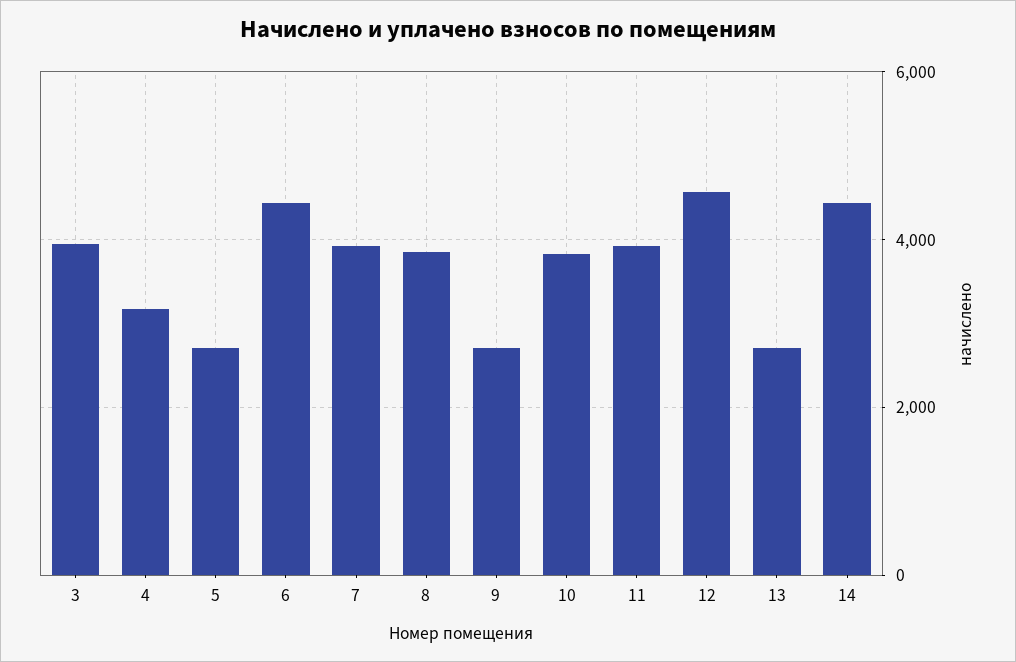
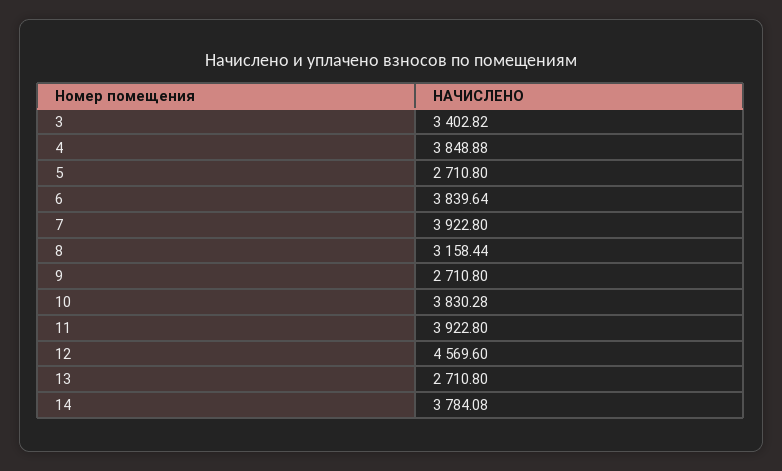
  {
-   "3": 4000,
+   "3": 3402.82,
-   "4": 3200,
+   "4": 3848.88,
    "5": 2710.8,
-   "6": 4400,
+   "6": 3839.64,
    "7": 3922.8,
-   "8": 3800,
+   "8": 3158.44,
    "9": 2710.8,
    "10": 3830.28,
    "11": 3922.8,
    "12": 4569.6,
    "13": 2710.8,
-   "14": 4400
+   "14": 3784.08
  }

